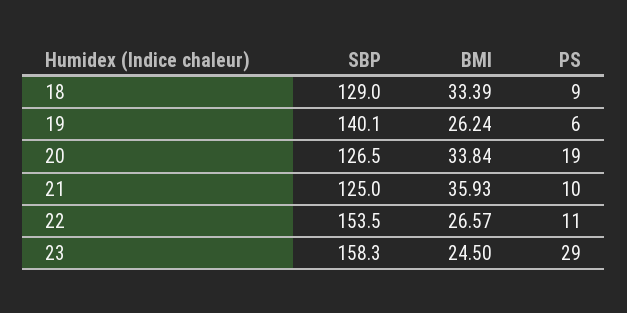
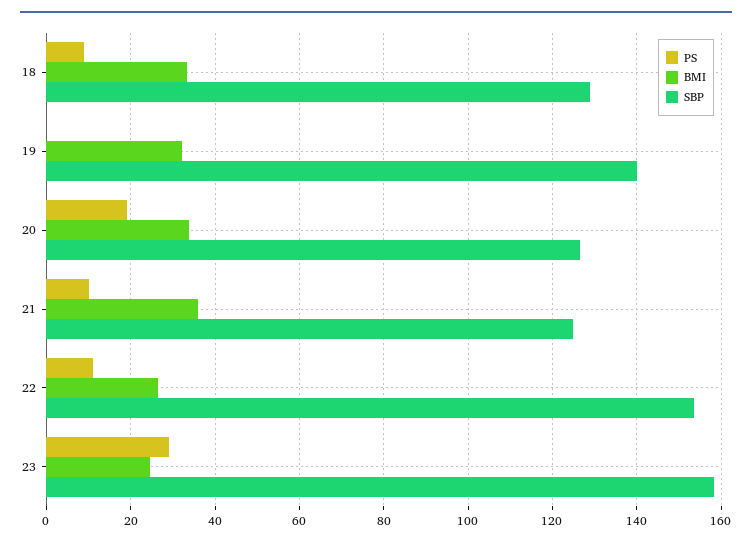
  {
    "SBP": {
      "18": 129,
      "19": 140.1,
      "20": 126.5,
      "21": 125,
      "22": 153.5,
      "23": 158.3
    },
    "BMI": {
      "18": 33.39,
-     "19": 26.24,
+     "19": 32,
      "20": 33.84,
      "21": 35.93,
      "22": 26.57,
      "23": 24.5
    },
    "PS": {
      "18": 9,
-     "19": 6,
+     "19": 0,
      "20": 19,
      "21": 10,
      "22": 11,
      "23": 29
    }
  }

